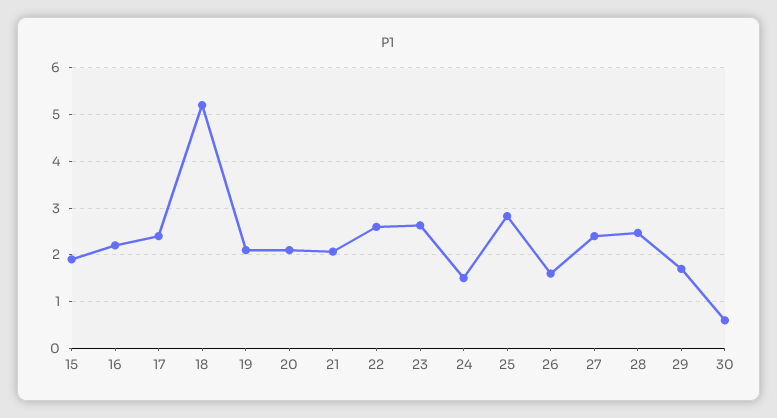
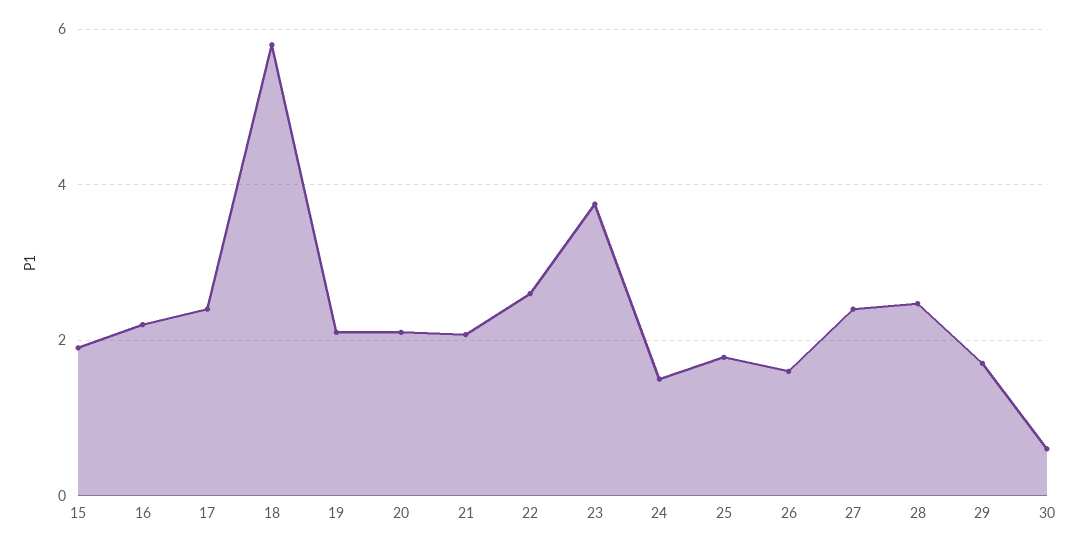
  {
    "15": 2,
    "16": 2.2,
    "17": 2.4,
-   "18": 5.2,
+   "18": 5.8,
    "19": 2.2,
    "20": 2.2,
    "21": 2,
    "22": 2.6,
-   "23": 2.6,
+   "23": 3.8,
    "24": 1.6,
-   "25": 2.8,
+   "25": 1.8,
    "26": 1.6,
    "27": 2.4,
    "28": 2.4,
    "29": 1.8,
    "30": 0.6
  }

